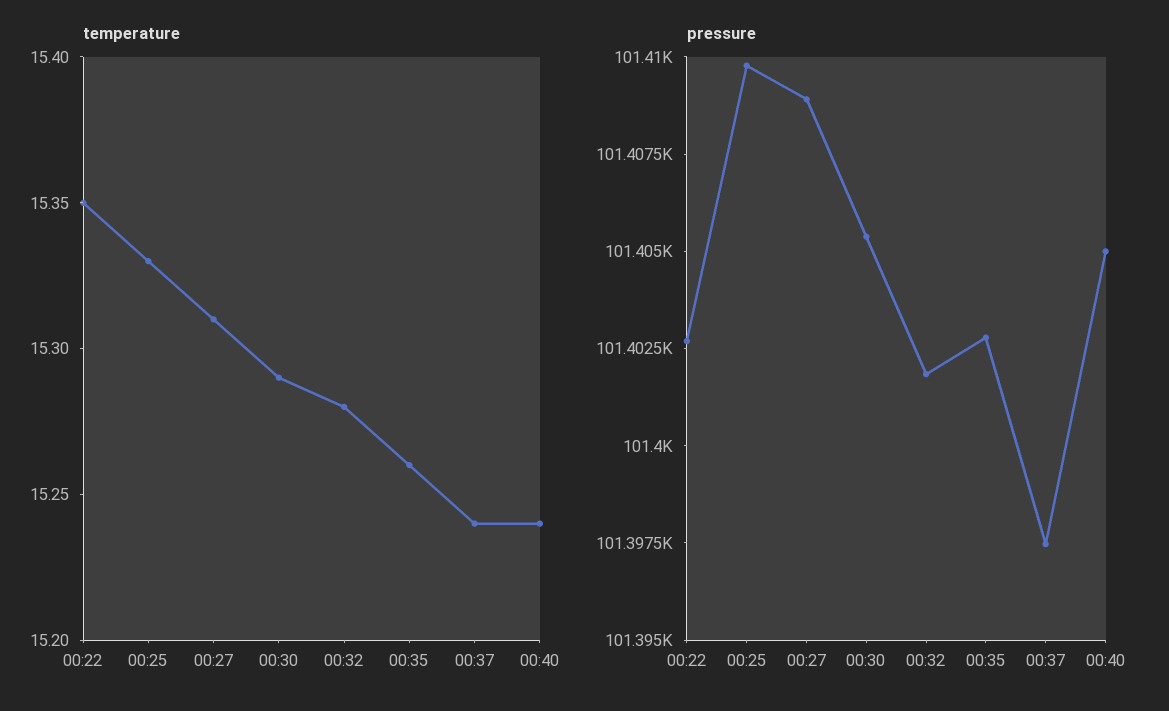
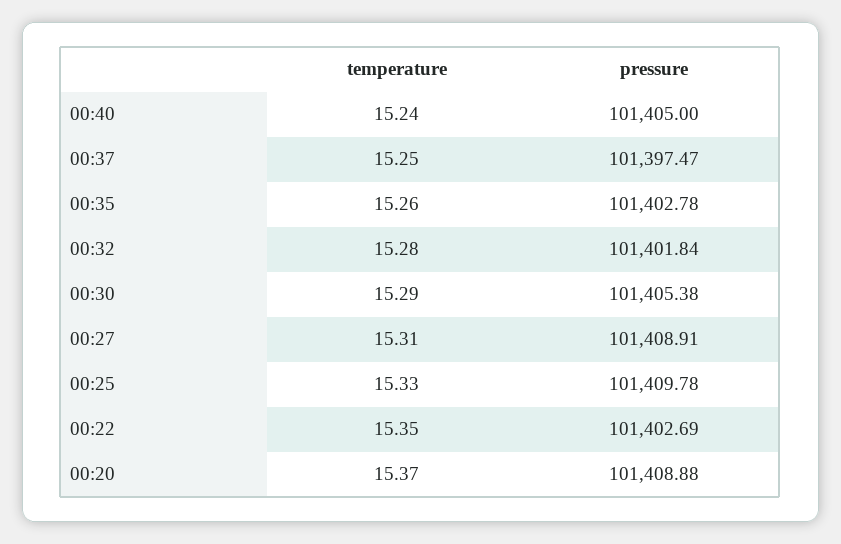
  {
    "temperature": {
      "00:22": 15.35,
      "00:25": 15.33,
      "00:27": 15.31,
      "00:30": 15.29,
      "00:32": 15.28,
      "00:35": 15.26,
-     "00:37": 15.24,
+     "00:37": 15.25,
-     "00:40": 15.24
+     "00:40": 15.24,
+     "00:20": 15.37
    },
    "pressure": {
      "00:22": 101402.69,
      "00:25": 101409.78,
      "00:27": 101408.91,
      "00:30": 101405.38,
      "00:32": 101401.84,
      "00:35": 101402.78,
      "00:37": 101397.47,
-     "00:40": 101405
+     "00:40": 101405,
+     "00:20": 101408.88
    }
  }

